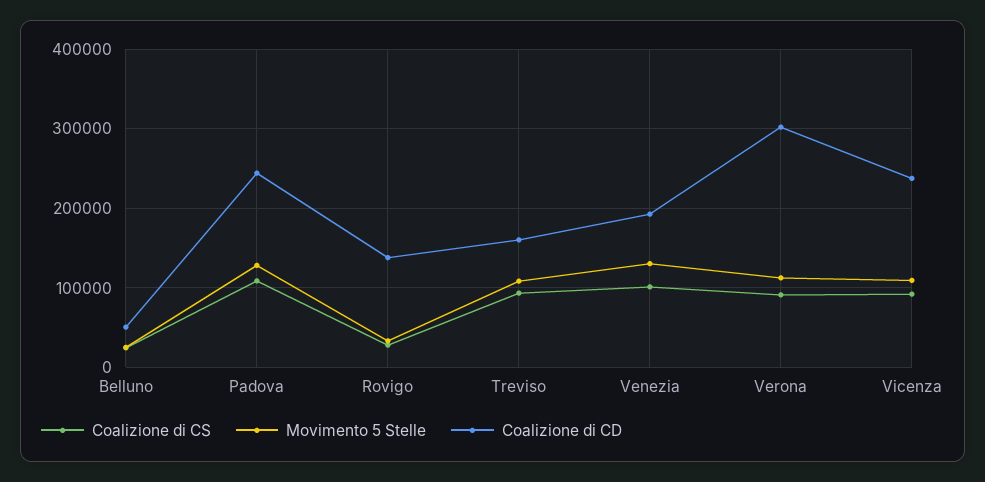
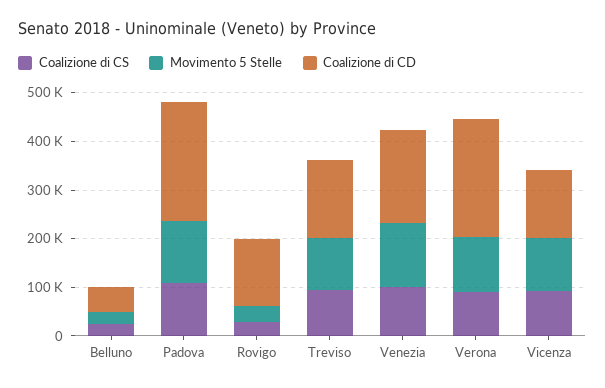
  {
    "Coalizione di CS": {
      "Belluno": 20000,
      "Padova": 110000,
      "Rovigo": 30000,
      "Treviso": 90000,
      "Venezia": 100000,
      "Verona": 90000,
      "Vicenza": 90000
    },
    "Movimento 5 Stelle": {
      "Belluno": 30000,
      "Padova": 130000,
      "Rovigo": 30000,
      "Treviso": 110000,
      "Venezia": 130000,
      "Verona": 110000,
      "Vicenza": 110000
    },
    "Coalizione di CD": {
      "Belluno": 50000,
      "Padova": 240000,
      "Rovigo": 140000,
      "Treviso": 160000,
      "Venezia": 190000,
-     "Verona": 300000,
+     "Verona": 240000,
-     "Vicenza": 240000
+     "Vicenza": 140000
    }
  }

